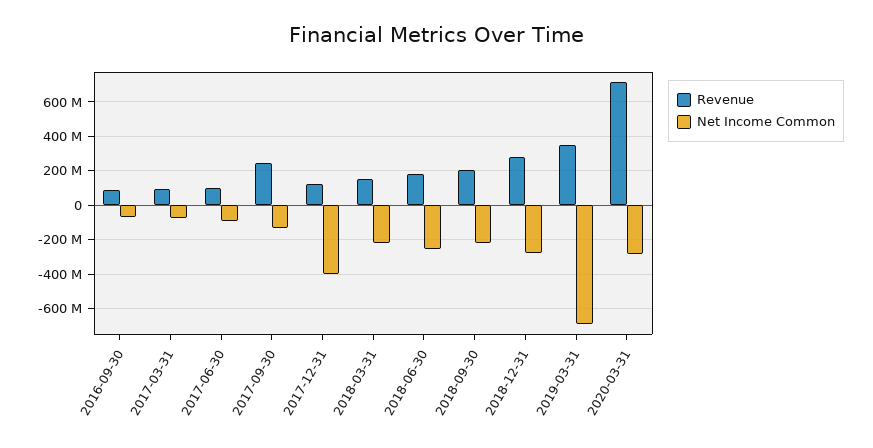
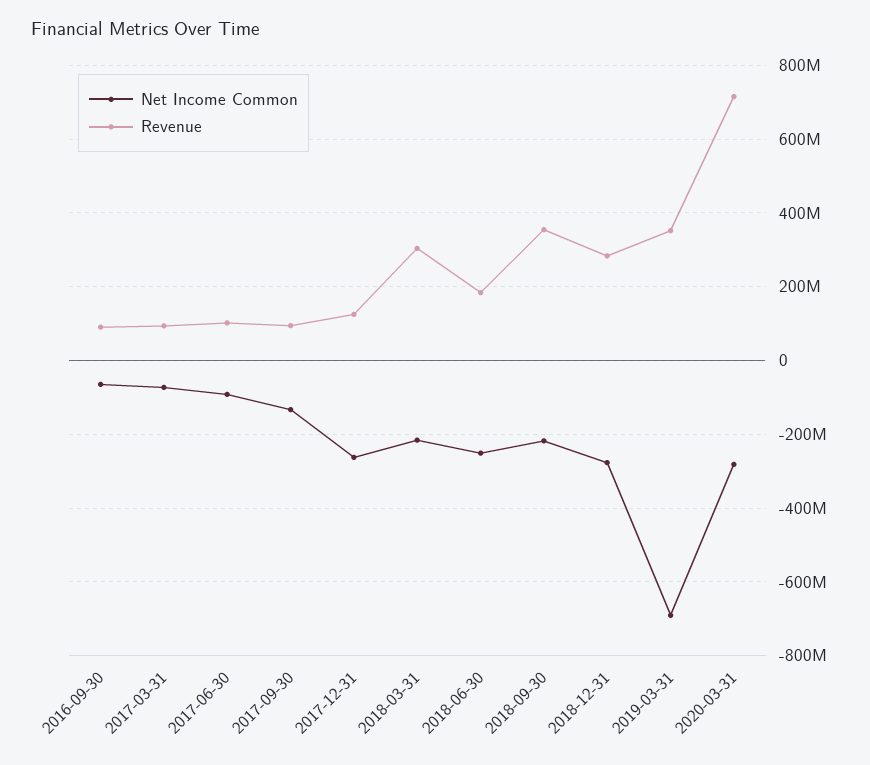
  {
    "Revenue": {
      "2016-09-30": 100000000,
      "2017-03-31": 100000000,
      "2017-06-30": 100000000,
-     "2017-09-30": 250000000,
+     "2017-09-30": 100000000,
      "2017-12-31": 120000000,
-     "2018-03-31": 150000000,
+     "2018-03-31": 300000000,
      "2018-06-30": 180000000,
-     "2018-09-30": 200000000,
+     "2018-09-30": 360000000,
      "2018-12-31": 280000000,
      "2019-03-31": 360000000,
      "2020-03-31": 720000000
    },
    "Net Income Common": {
      "2016-09-30": -60000000,
      "2017-03-31": -80000000,
      "2017-06-30": -100000000,
      "2017-09-30": -140000000,
-     "2017-12-31": -400000000,
+     "2017-12-31": -260000000,
      "2018-03-31": -220000000,
      "2018-06-30": -260000000,
      "2018-09-30": -220000000,
      "2018-12-31": -280000000,
      "2019-03-31": -700000000,
      "2020-03-31": -280000000
    }
  }

